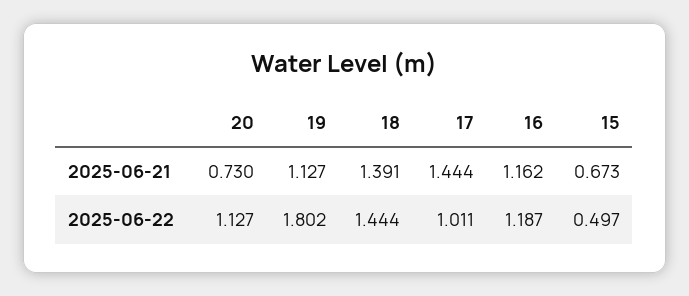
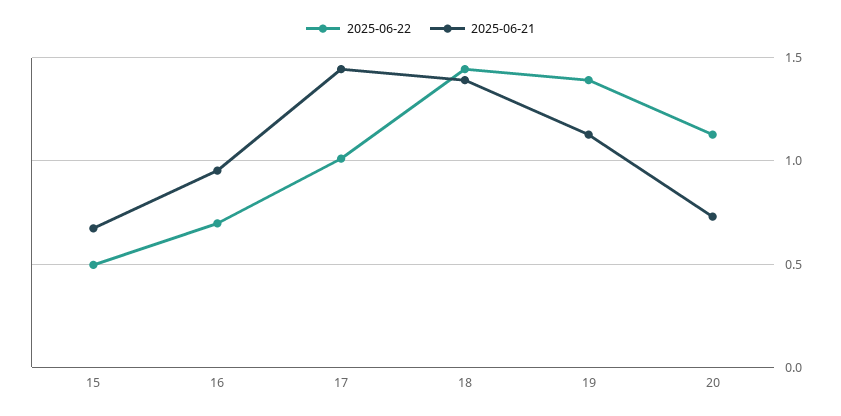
  {
    "2025-06-21": {
      "20": 0.73,
      "19": 1.127,
      "18": 1.391,
      "17": 1.444,
-     "16": 1.162,
+     "16": 0.95,
      "15": 0.673
    },
    "2025-06-22": {
      "20": 1.127,
-     "19": 1.802,
+     "19": 1.4,
      "18": 1.444,
      "17": 1.011,
-     "16": 1.187,
+     "16": 0.7,
      "15": 0.497
    }
  }

